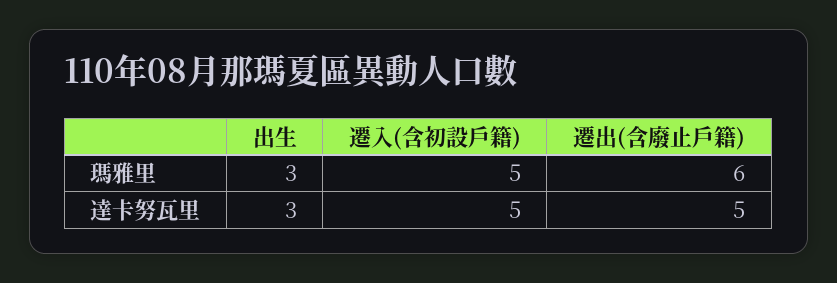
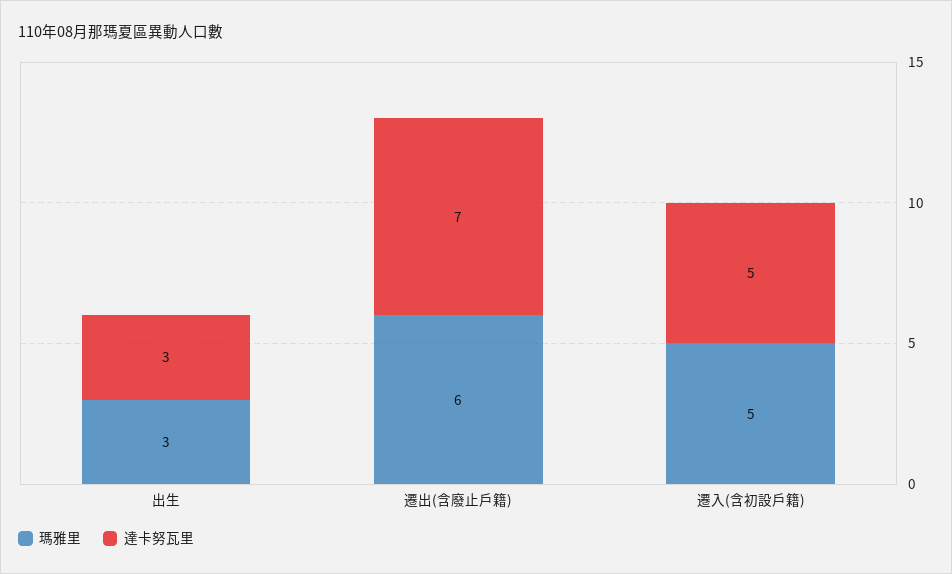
  {
    "瑪雅里": {
      "出生": 3,
      "遷入(含初設戶籍)": 5,
      "遷出(含廢止戶籍)": 6
    },
    "達卡努瓦里": {
      "出生": 3,
      "遷入(含初設戶籍)": 5,
-     "遷出(含廢止戶籍)": 5
+     "遷出(含廢止戶籍)": 7
    }
  }

